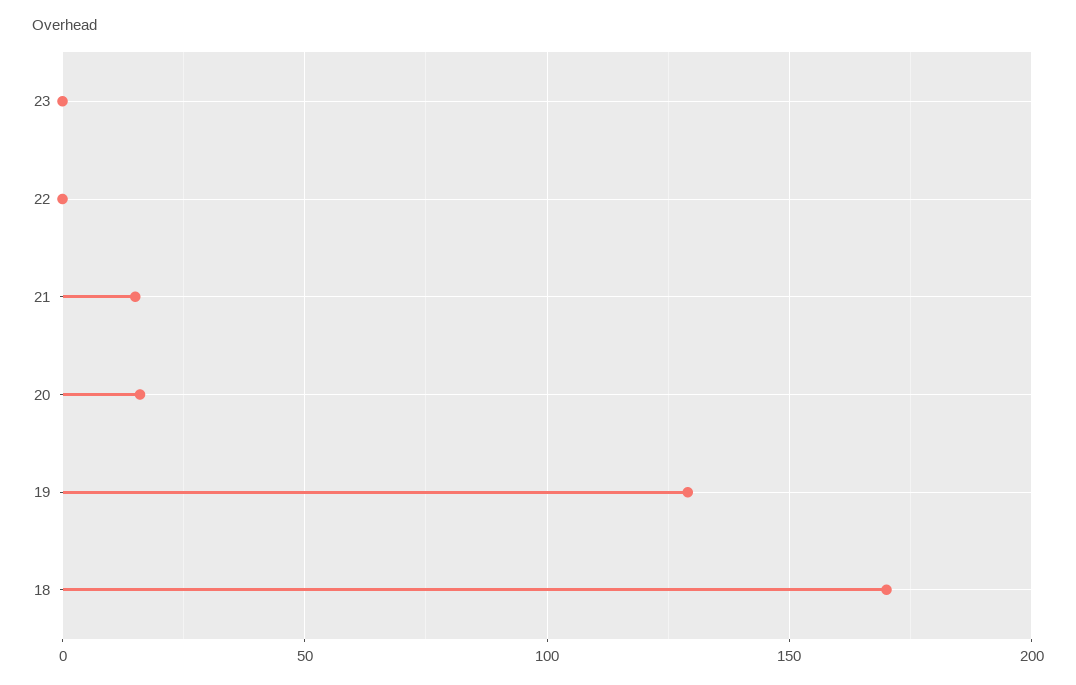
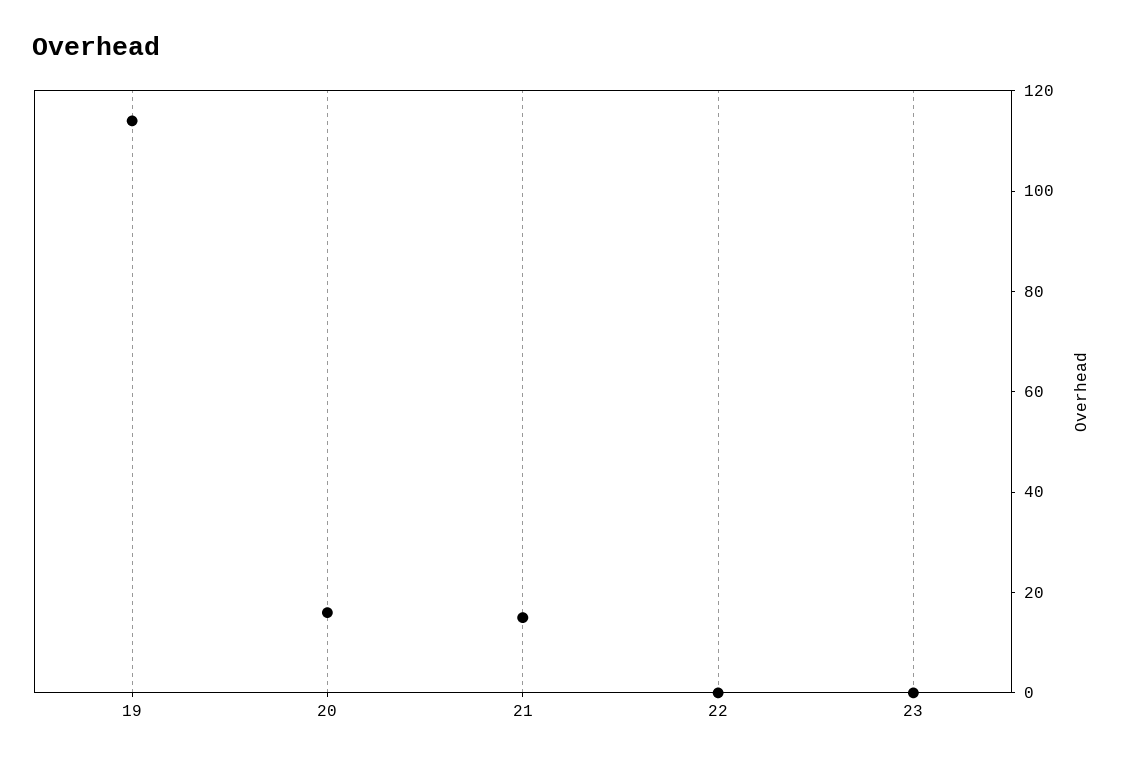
  {
    "23": 0,
    "22": 0,
    "21": 15,
    "20": 15,
-   "19": 130,
+   "19": 115
-   "18": 170
  }

